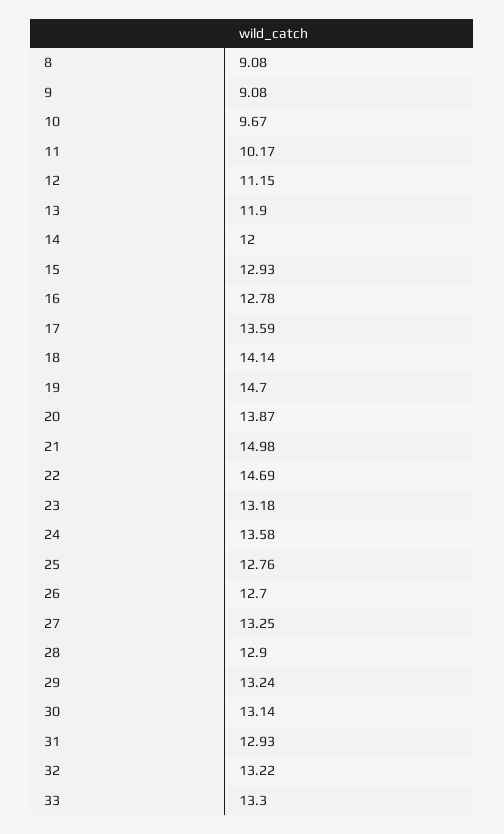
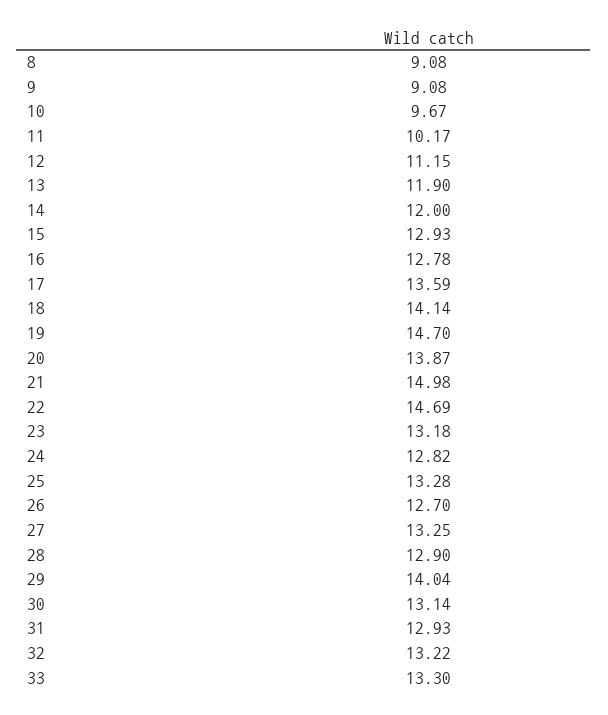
  {
    "8": 9.08,
    "9": 9.08,
    "10": 9.67,
    "11": 10.17,
    "12": 11.15,
    "13": 11.9,
    "14": 12,
    "15": 12.93,
    "16": 12.78,
    "17": 13.59,
    "18": 14.14,
    "19": 14.7,
    "20": 13.87,
    "21": 14.98,
    "22": 14.69,
    "23": 13.18,
-   "24": 13.58,
+   "24": 12.82,
-   "25": 12.76,
+   "25": 13.28,
    "26": 12.7,
    "27": 13.25,
    "28": 12.9,
-   "29": 13.24,
+   "29": 14.04,
    "30": 13.14,
    "31": 12.93,
    "32": 13.22,
    "33": 13.3
  }

